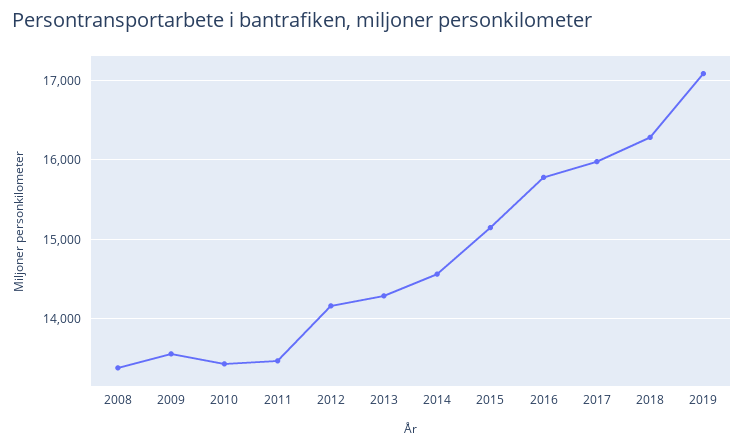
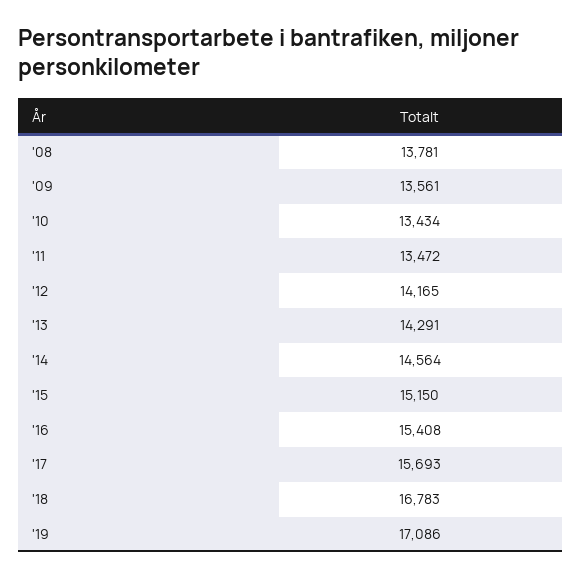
  {
-   "2008": 13400,
+   "2008": 13781,
    "2009": 13561,
    "2010": 13434,
    "2011": 13472,
    "2012": 14165,
    "2013": 14291,
    "2014": 14564,
    "2015": 15150,
-   "2016": 15800,
+   "2016": 15408,
-   "2017": 16000,
+   "2017": 15693,
-   "2018": 16300,
+   "2018": 16783,
    "2019": 17086
  }

